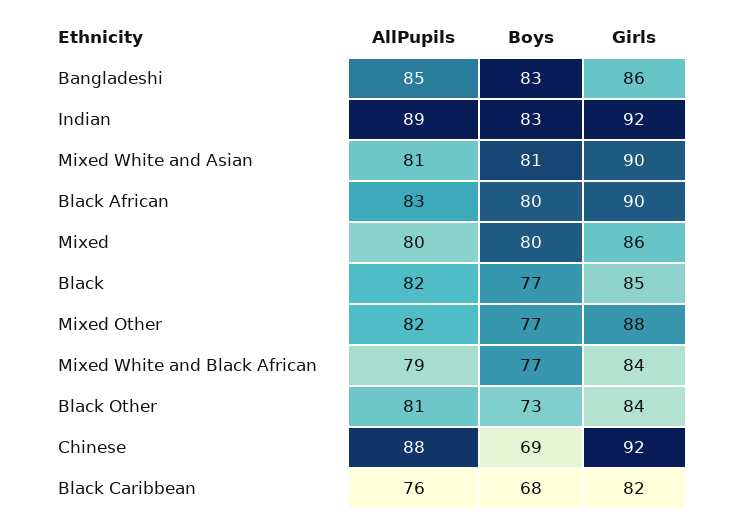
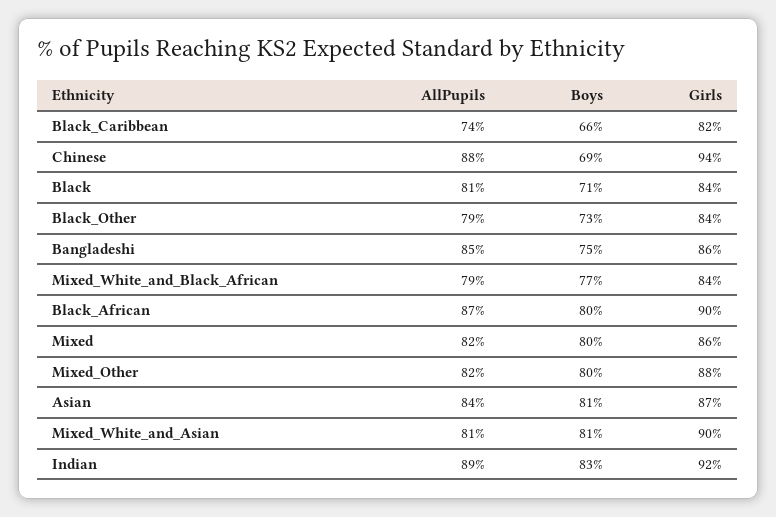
  {
    "AllPupils": {
      "Bangladeshi": 85,
      "Indian": 89,
      "Mixed White and Asian": 81,
-     "Black African": 83,
+     "Black African": 87,
-     "Mixed": 80,
+     "Mixed": 82,
-     "Black": 82,
+     "Black": 81,
      "Mixed Other": 82,
      "Mixed White and Black African": 79,
-     "Black Other": 81,
+     "Black Other": 79,
      "Chinese": 88,
-     "Black Caribbean": 76
+     "Black Caribbean": 74,
+     "Asian": 84
    },
    "Boys": {
-     "Bangladeshi": 83,
+     "Bangladeshi": 75,
      "Indian": 83,
      "Mixed White and Asian": 81,
      "Black African": 80,
      "Mixed": 80,
-     "Black": 77,
+     "Black": 71,
-     "Mixed Other": 77,
+     "Mixed Other": 80,
      "Mixed White and Black African": 77,
      "Black Other": 73,
      "Chinese": 69,
-     "Black Caribbean": 68
+     "Black Caribbean": 66,
+     "Asian": 81
    },
    "Girls": {
      "Bangladeshi": 86,
      "Indian": 92,
      "Mixed White and Asian": 90,
      "Black African": 90,
      "Mixed": 86,
-     "Black": 85,
+     "Black": 84,
      "Mixed Other": 88,
      "Mixed White and Black African": 84,
      "Black Other": 84,
-     "Chinese": 92,
+     "Chinese": 94,
-     "Black Caribbean": 82
+     "Black Caribbean": 82,
+     "Asian": 87
    }
  }

